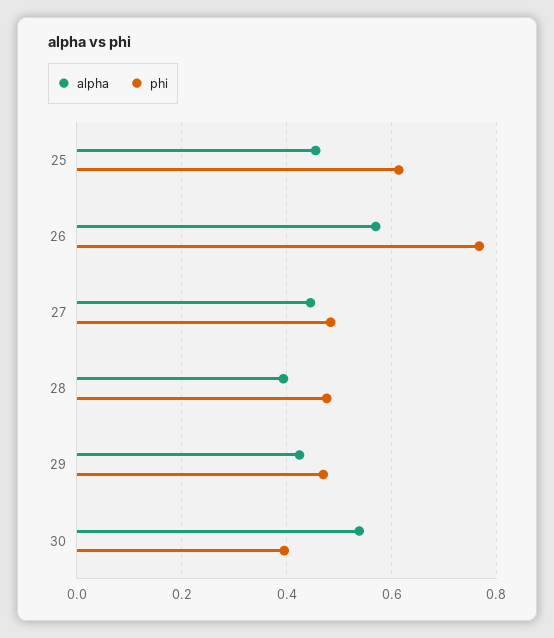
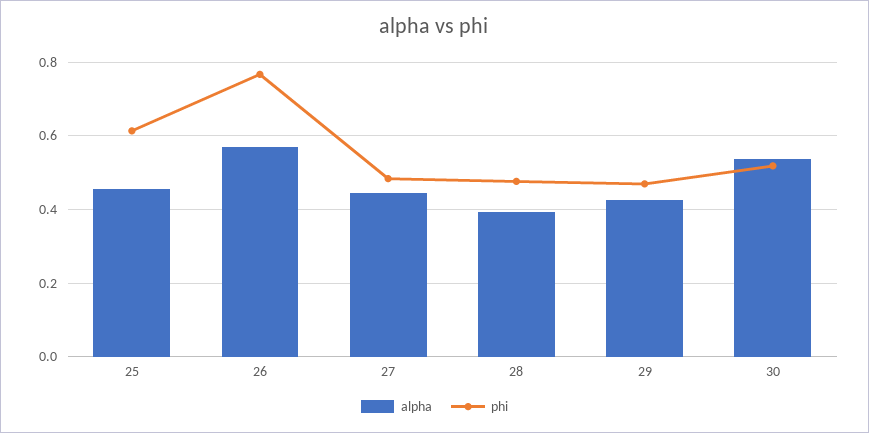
  {
    "alpha": {
      "25": 0.46,
      "26": 0.56,
      "27": 0.44,
      "28": 0.4,
      "29": 0.42,
      "30": 0.54
    },
    "phi": {
      "25": 0.62,
      "26": 0.76,
      "27": 0.48,
      "28": 0.48,
      "29": 0.46,
-     "30": 0.4
+     "30": 0.52
    }
  }

